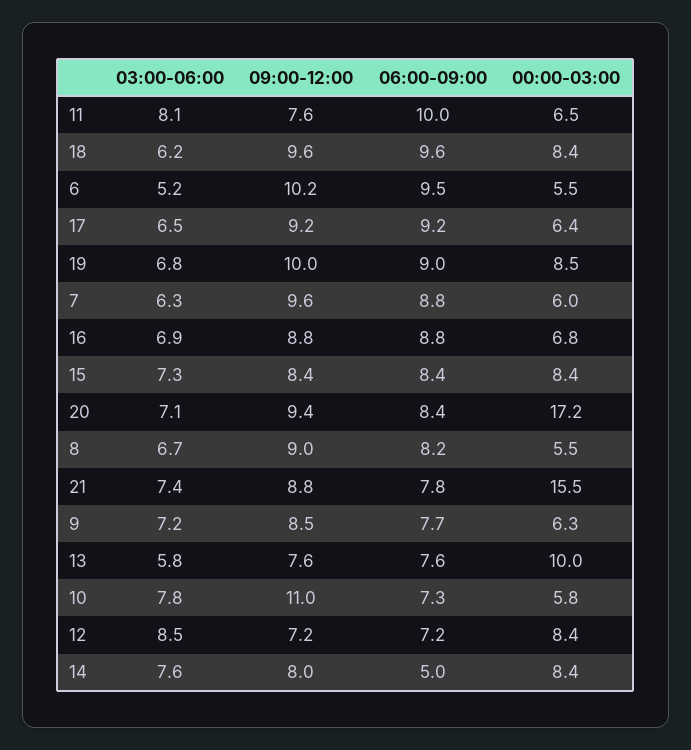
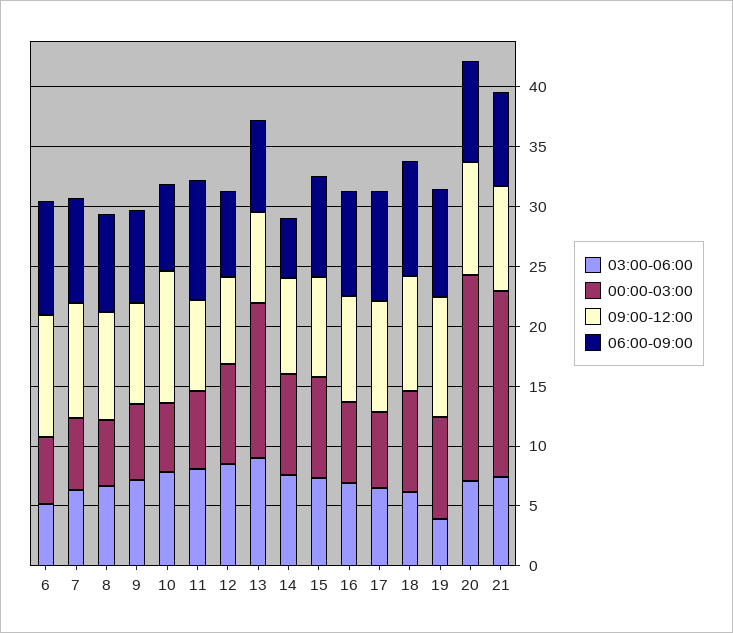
  {
    "03:00-06:00": {
      "11": 8.1,
      "18": 6.2,
      "6": 5.2,
      "17": 6.5,
-     "19": 6.8,
+     "19": 4,
      "7": 6.3,
      "16": 6.9,
      "15": 7.3,
      "20": 7.1,
      "8": 6.7,
      "21": 7.4,
      "9": 7.2,
-     "13": 5.8,
+     "13": 9,
      "10": 7.8,
      "12": 8.5,
      "14": 7.6
    },
    "09:00-12:00": {
      "11": 7.6,
      "18": 9.6,
      "6": 10.2,
      "17": 9.2,
      "19": 10,
      "7": 9.6,
      "16": 8.8,
      "15": 8.4,
      "20": 9.4,
      "8": 9,
      "21": 8.8,
      "9": 8.5,
      "13": 7.6,
      "10": 11,
      "12": 7.2,
      "14": 8
    },
    "06:00-09:00": {
      "11": 10,
      "18": 9.6,
      "6": 9.5,
      "17": 9.2,
      "19": 9,
      "7": 8.8,
      "16": 8.8,
      "15": 8.4,
      "20": 8.4,
      "8": 8.2,
      "21": 7.8,
      "9": 7.7,
      "13": 7.6,
      "10": 7.3,
      "12": 7.2,
      "14": 5
    },
    "00:00-03:00": {
      "11": 6.5,
      "18": 8.4,
      "6": 5.5,
      "17": 6.4,
      "19": 8.5,
      "7": 6,
      "16": 6.8,
      "15": 8.4,
      "20": 17.2,
      "8": 5.5,
      "21": 15.5,
      "9": 6.3,
-     "13": 10,
+     "13": 13,
      "10": 5.8,
      "12": 8.4,
      "14": 8.4
    }
  }

